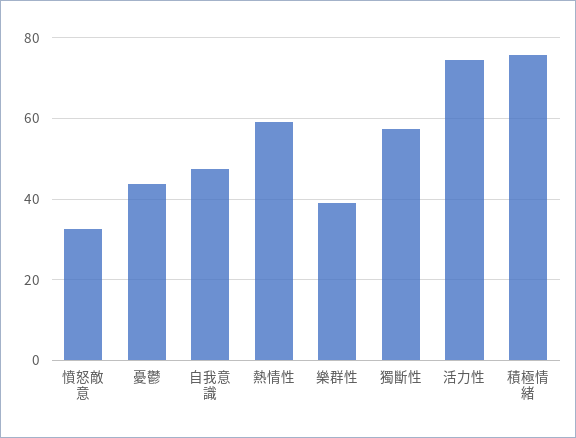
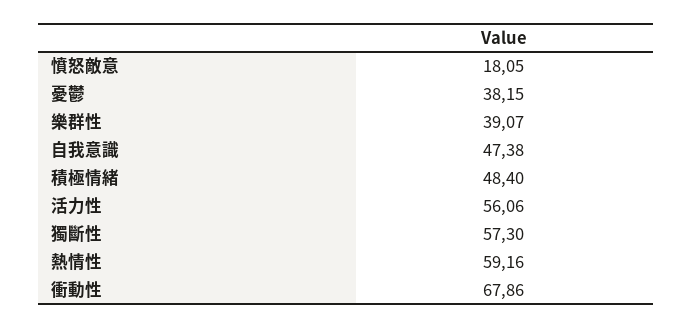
  {
-   "憤怒敵意": 32,
+   "憤怒敵意": 18.05,
-   "憂鬱": 44,
+   "憂鬱": 38.15,
    "自我意識": 47.38,
    "熱情性": 59.16,
    "樂群性": 39.07,
    "獨斷性": 57.3,
-   "活力性": 74,
+   "活力性": 56.06,
-   "積極情緒": 76
+   "積極情緒": 48.4,
+   "衝動性": 67.86
  }

